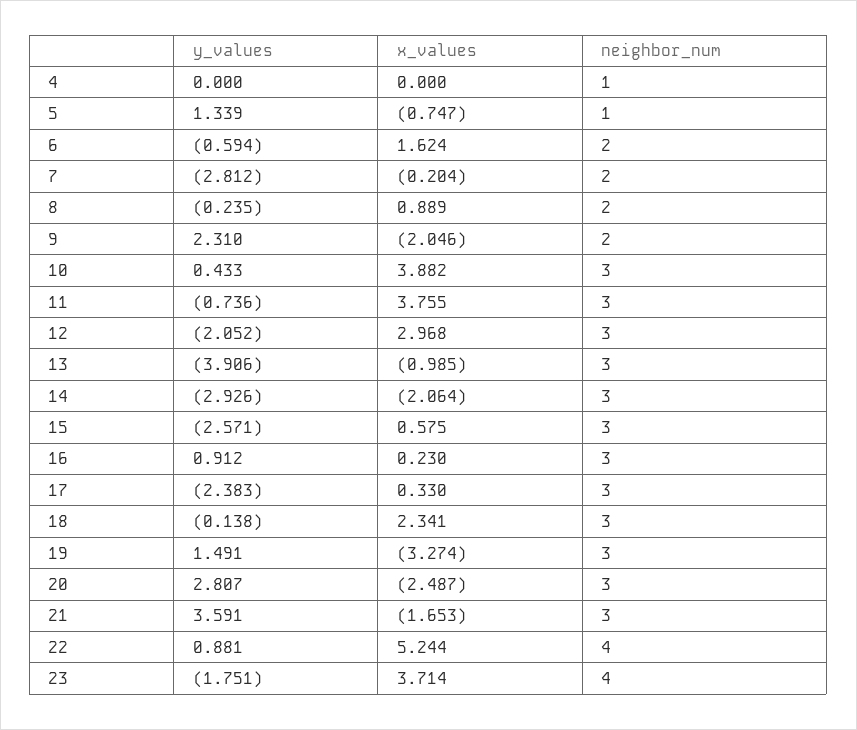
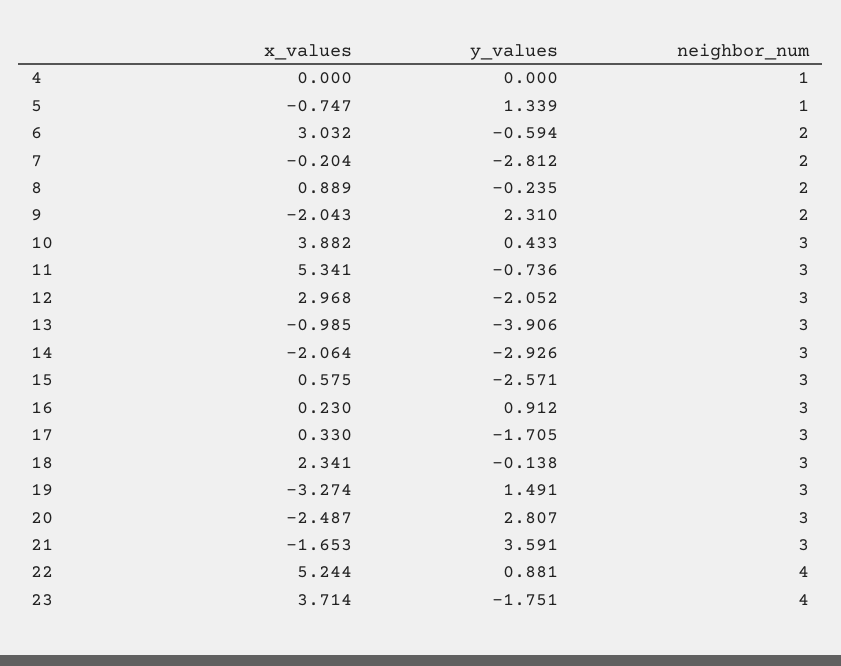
  {
    "y_values": {
      "4": 0,
      "5": 1.339,
      "6": -0.594,
      "7": -2.812,
      "8": -0.235,
      "9": 2.31,
      "10": 0.433,
      "11": -0.736,
      "12": -2.052,
      "13": -3.906,
      "14": -2.926,
      "15": -2.571,
      "16": 0.912,
-     "17": -2.383,
+     "17": -1.705,
      "18": -0.138,
      "19": 1.491,
      "20": 2.807,
      "21": 3.591,
      "22": 0.881,
      "23": -1.751
    },
    "x_values": {
      "4": 0,
      "5": -0.747,
-     "6": 1.624,
+     "6": 3.032,
      "7": -0.204,
      "8": 0.889,
-     "9": -2.046,
+     "9": -2.043,
      "10": 3.882,
-     "11": 3.755,
+     "11": 5.341,
      "12": 2.968,
      "13": -0.985,
      "14": -2.064,
      "15": 0.575,
      "16": 0.23,
      "17": 0.33,
      "18": 2.341,
      "19": -3.274,
      "20": -2.487,
      "21": -1.653,
      "22": 5.244,
      "23": 3.714
    },
    "neighbor_num": {
      "4": 1,
      "5": 1,
      "6": 2,
      "7": 2,
      "8": 2,
      "9": 2,
      "10": 3,
      "11": 3,
      "12": 3,
      "13": 3,
      "14": 3,
      "15": 3,
      "16": 3,
      "17": 3,
      "18": 3,
      "19": 3,
      "20": 3,
      "21": 3,
      "22": 4,
      "23": 4
    }
  }

